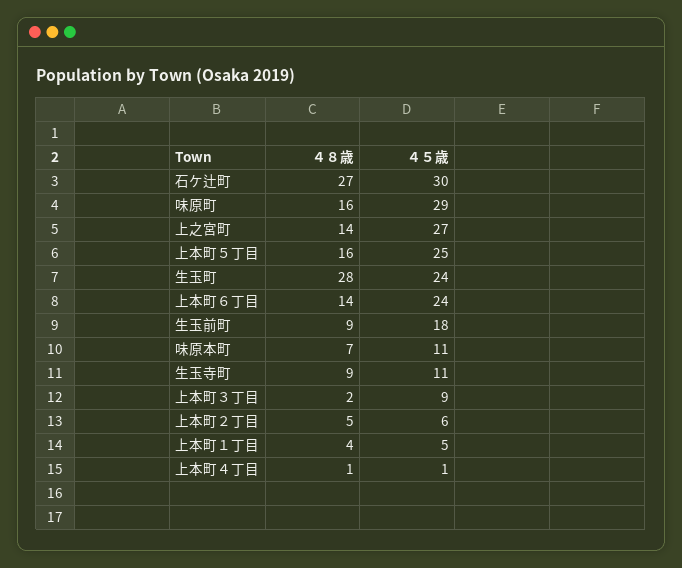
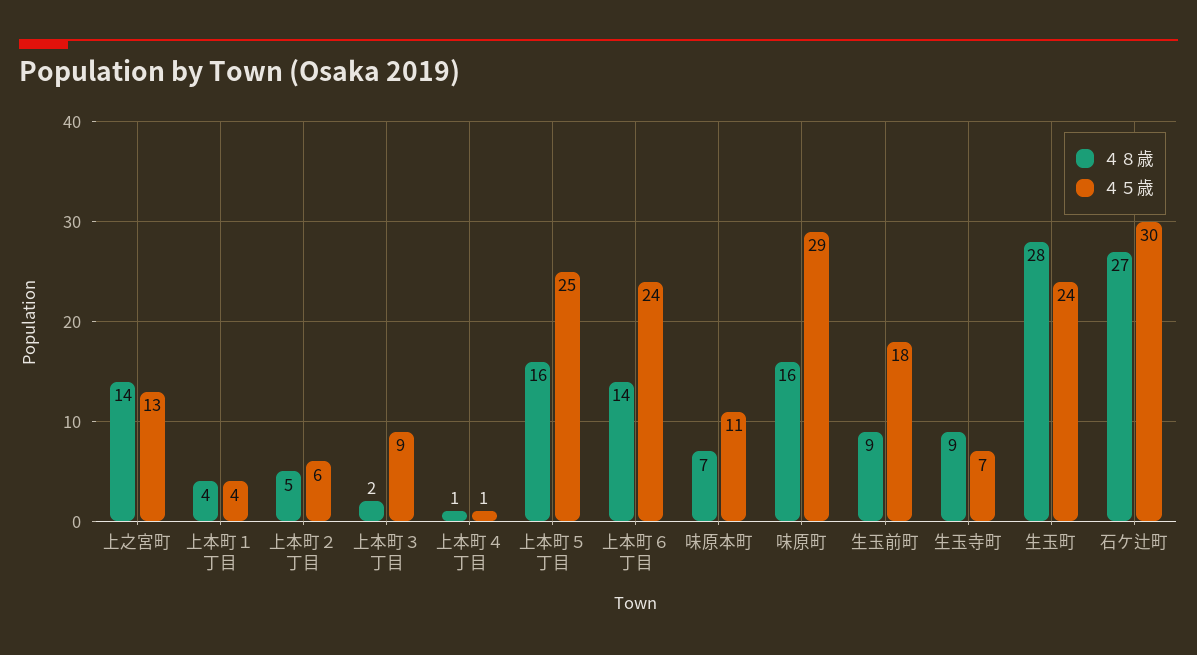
  {
    "４８歳": {
      "石ケ辻町": 27,
      "味原町": 16,
      "上之宮町": 14,
      "上本町５丁目": 16,
      "生玉町": 28,
      "上本町６丁目": 14,
      "生玉前町": 9,
      "味原本町": 7,
      "生玉寺町": 9,
      "上本町３丁目": 2,
      "上本町２丁目": 5,
      "上本町１丁目": 4,
      "上本町４丁目": 1
    },
    "４５歳": {
      "石ケ辻町": 30,
      "味原町": 29,
-     "上之宮町": 27,
+     "上之宮町": 13,
      "上本町５丁目": 25,
      "生玉町": 24,
      "上本町６丁目": 24,
      "生玉前町": 18,
      "味原本町": 11,
-     "生玉寺町": 11,
+     "生玉寺町": 7,
      "上本町３丁目": 9,
      "上本町２丁目": 6,
-     "上本町１丁目": 5,
+     "上本町１丁目": 4,
      "上本町４丁目": 1
    }
  }

